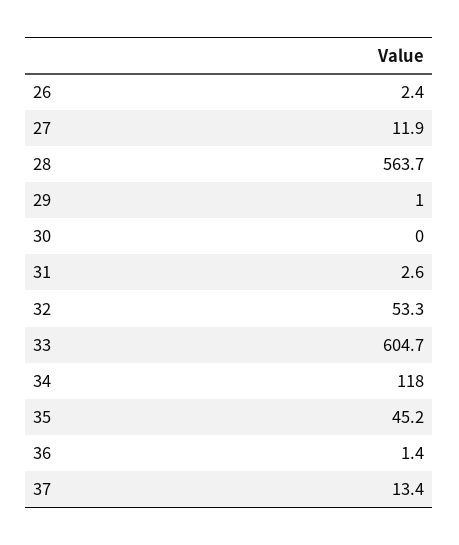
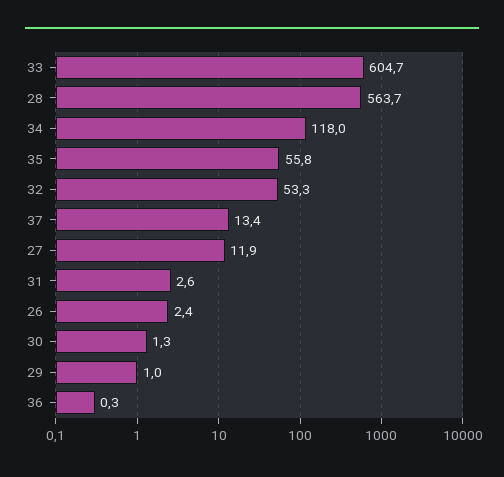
  {
    "26": 2.4,
    "27": 11.9,
    "28": 563.7,
    "29": 1,
-   "30": 0,
+   "30": 1.3,
    "31": 2.6,
    "32": 53.3,
    "33": 604.7,
    "34": 118,
-   "35": 45.2,
+   "35": 55.8,
-   "36": 1.4,
+   "36": 0.3,
    "37": 13.4
  }

